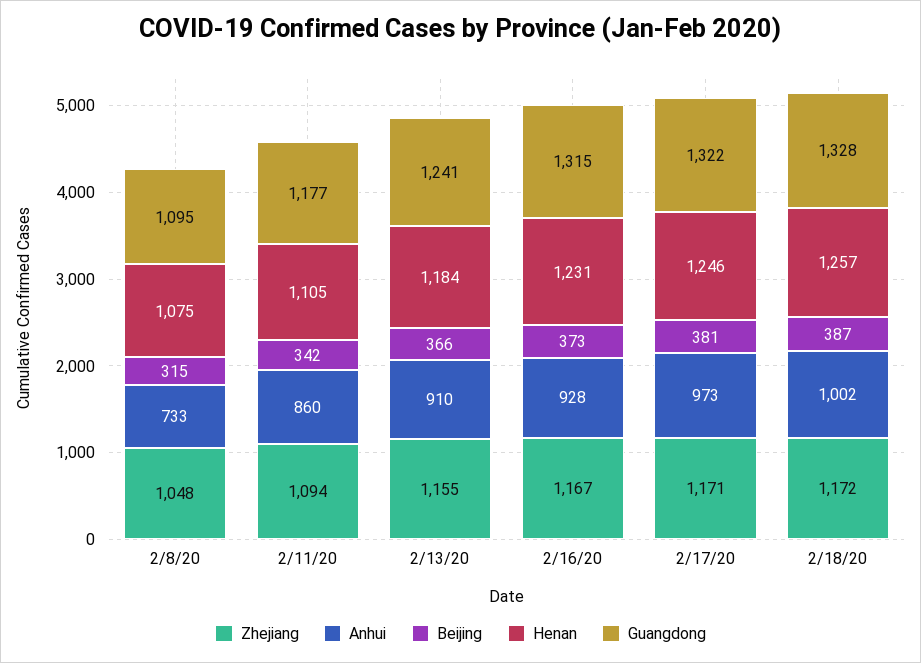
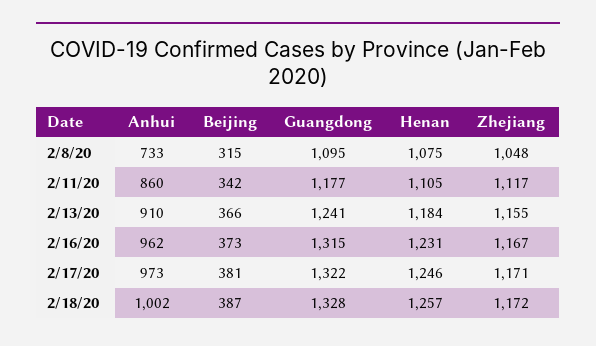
  {
    "Zhejiang": {
      "2/8/20": 1048,
-     "2/11/20": 1094,
+     "2/11/20": 1117,
      "2/13/20": 1155,
      "2/16/20": 1167,
      "2/17/20": 1171,
      "2/18/20": 1172
    },
    "Anhui": {
      "2/8/20": 733,
      "2/11/20": 860,
      "2/13/20": 910,
-     "2/16/20": 928,
+     "2/16/20": 962,
      "2/17/20": 973,
      "2/18/20": 1002
    },
    "Beijing": {
      "2/8/20": 315,
      "2/11/20": 342,
      "2/13/20": 366,
      "2/16/20": 373,
      "2/17/20": 381,
      "2/18/20": 387
    },
    "Henan": {
      "2/8/20": 1075,
      "2/11/20": 1105,
      "2/13/20": 1184,
      "2/16/20": 1231,
      "2/17/20": 1246,
      "2/18/20": 1257
    },
    "Guangdong": {
      "2/8/20": 1095,
      "2/11/20": 1177,
      "2/13/20": 1241,
      "2/16/20": 1315,
      "2/17/20": 1322,
      "2/18/20": 1328
    }
  }

